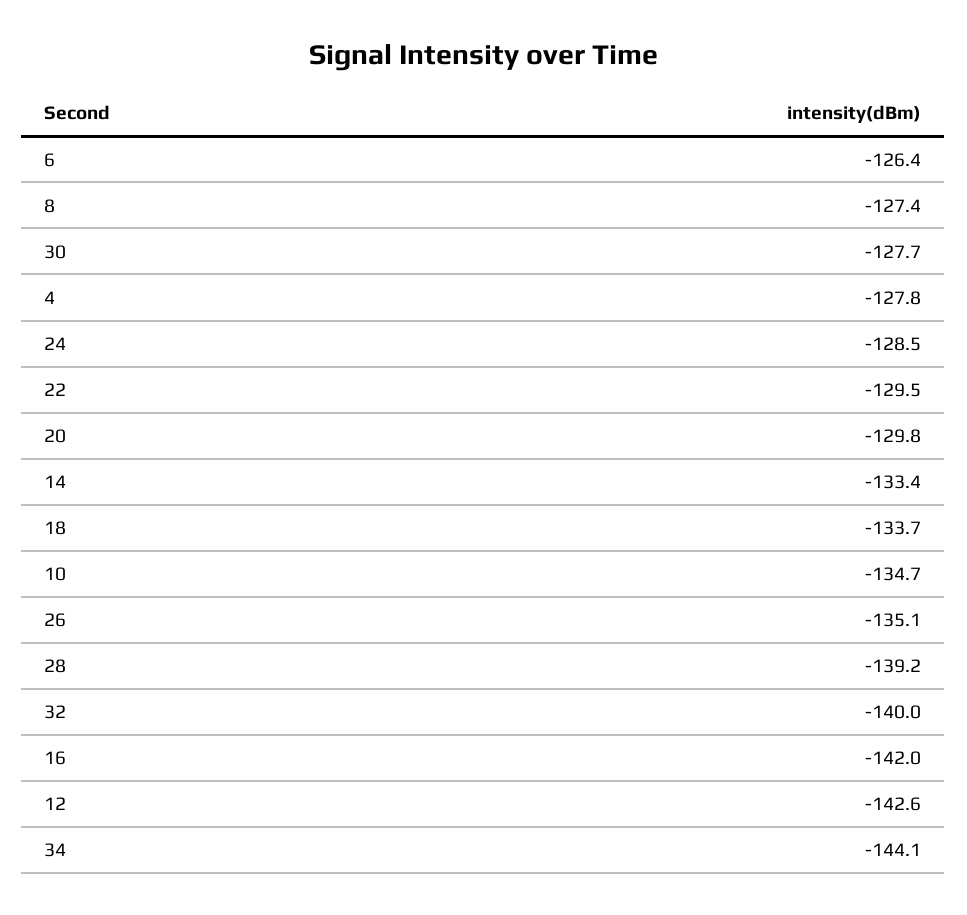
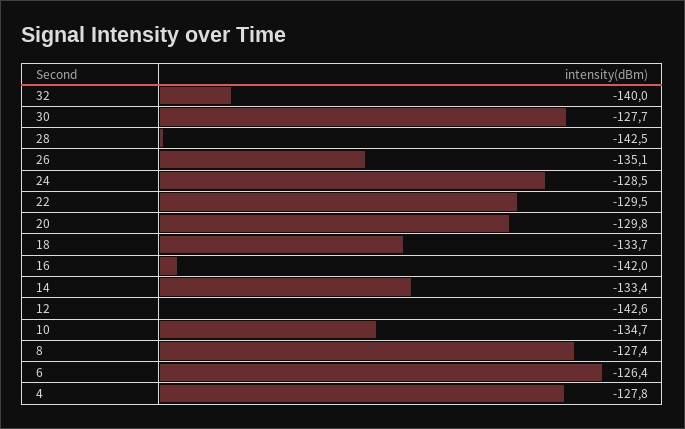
  {
    "6": -126.4,
    "8": -127.4,
    "30": -127.7,
    "4": -127.8,
    "24": -128.5,
    "22": -129.5,
    "20": -129.8,
    "14": -133.4,
    "18": -133.7,
    "10": -134.7,
    "26": -135.1,
-   "28": -139.2,
+   "28": -142.5,
    "32": -140,
    "16": -142,
-   "12": -142.6,
+   "12": -142.6
-   "34": -144.1
  }

